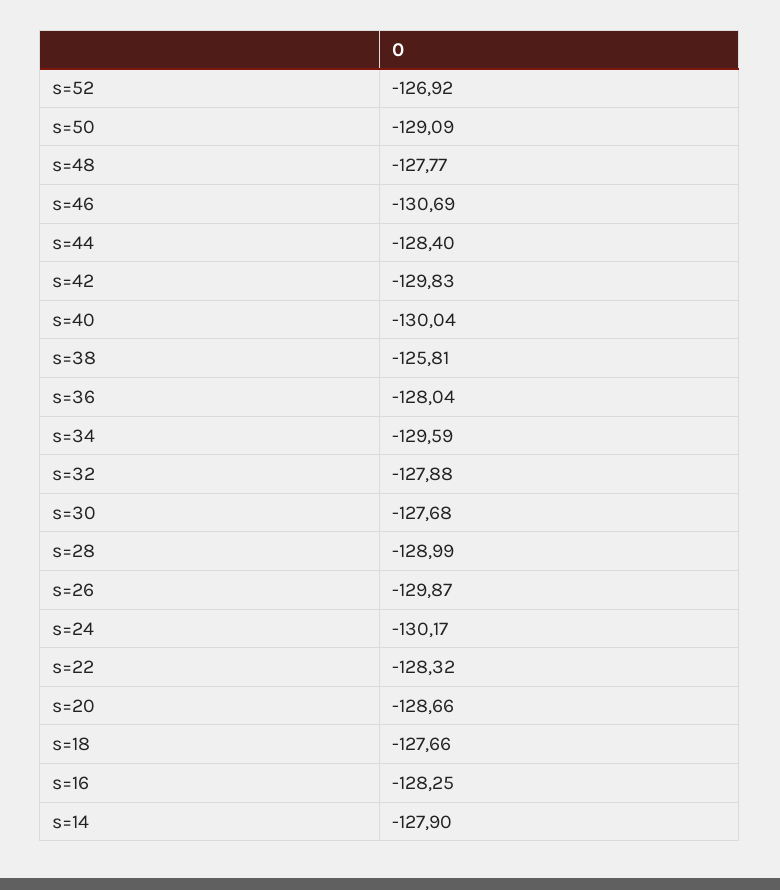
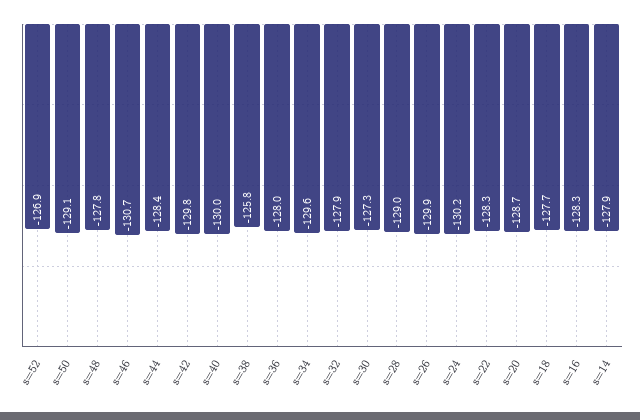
  {
    "s=52": -126.92,
    "s=50": -129.09,
    "s=48": -127.77,
    "s=46": -130.69,
    "s=44": -128.4,
    "s=42": -129.83,
    "s=40": -130.04,
    "s=38": -125.81,
    "s=36": -128.04,
    "s=34": -129.59,
    "s=32": -127.88,
-   "s=30": -127.68,
+   "s=30": -127.3,
    "s=28": -128.99,
    "s=26": -129.87,
    "s=24": -130.17,
    "s=22": -128.32,
    "s=20": -128.66,
    "s=18": -127.66,
    "s=16": -128.25,
    "s=14": -127.9
  }

